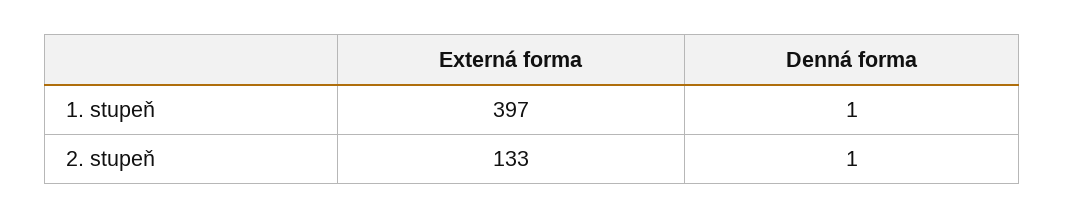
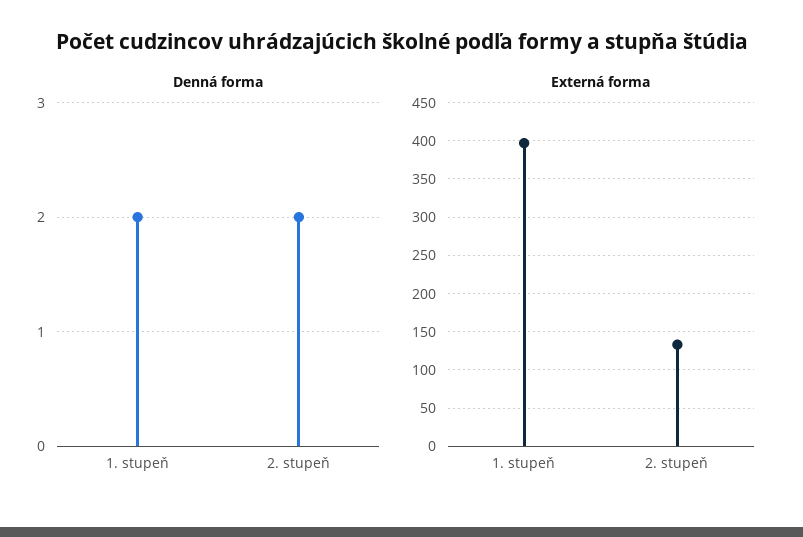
  {
    "Externá forma": {
      "1. stupeň": 397,
      "2. stupeň": 133
    },
    "Denná forma": {
-     "1. stupeň": 1,
+     "1. stupeň": 2,
-     "2. stupeň": 1
+     "2. stupeň": 2
    }
  }

